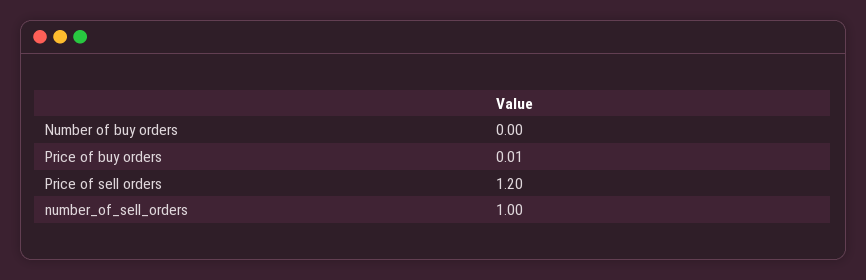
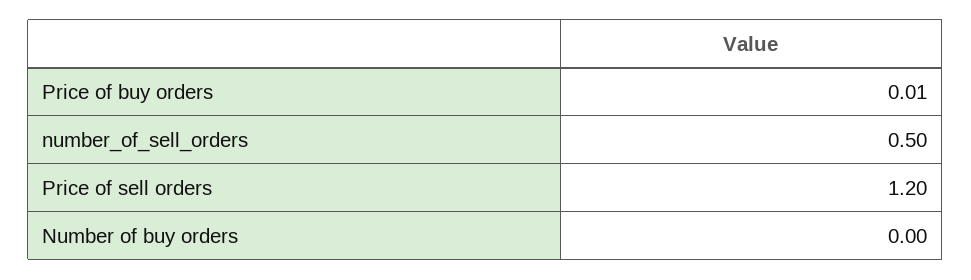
  {
    "Number of buy orders": 0,
    "Price of buy orders": 0.01,
    "Price of sell orders": 1.2,
-   "number_of_sell_orders": 1
+   "number_of_sell_orders": 0.5
  }

